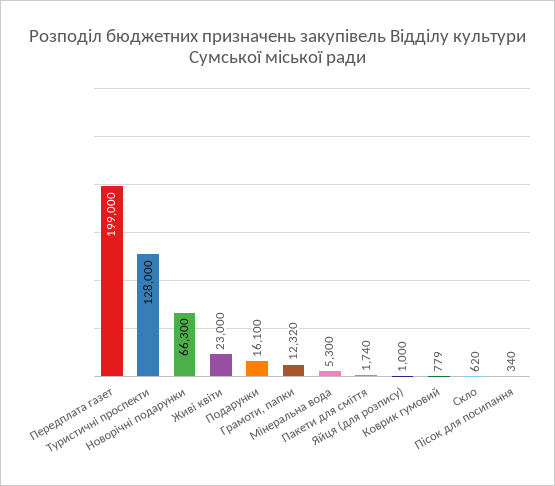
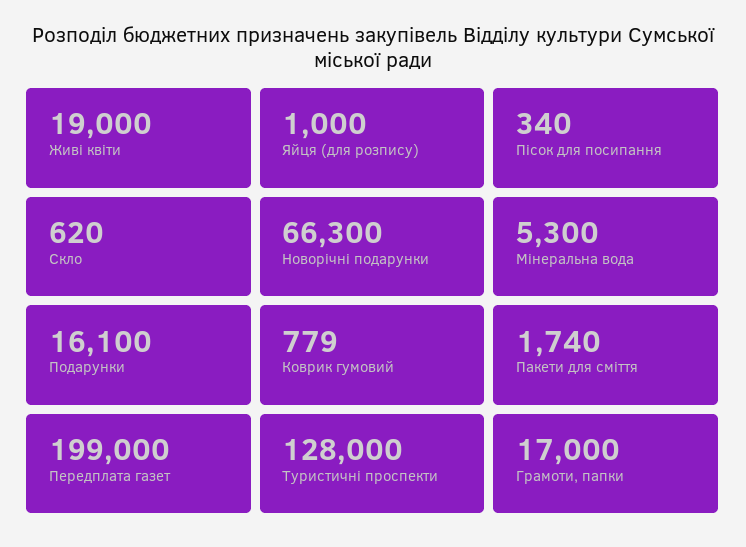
  {
    "Передплата газет": 199000,
    "Туристичні проспекти": 128000,
    "Новорічні подарунки": 66300,
-   "Живі квіти": 23000,
+   "Живі квіти": 19000,
    "Подарунки": 16100,
-   "Грамоти, папки": 12320,
+   "Грамоти, папки": 17000,
    "Мінеральна вода": 5300,
    "Пакети для сміття": 1740,
    "Яйця (для розпису)": 1000,
    "Коврик гумовий": 779,
    "Скло": 620,
    "Пісок для посипання": 340
  }

